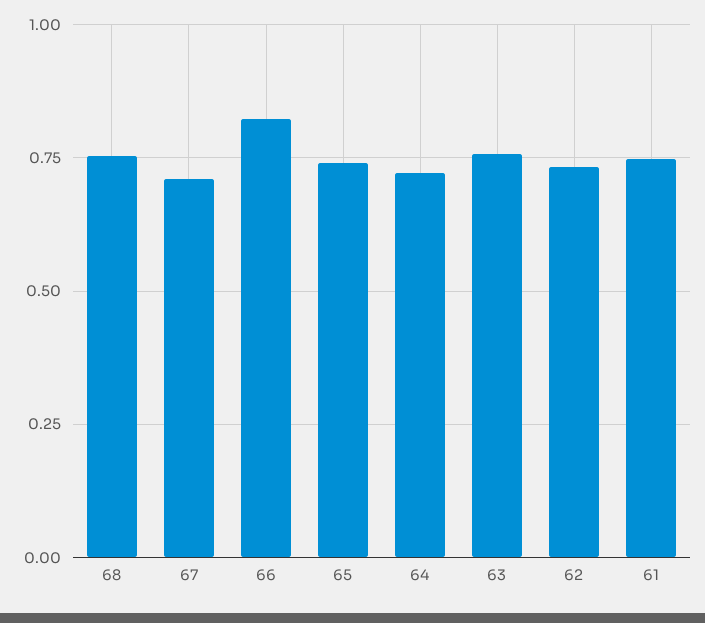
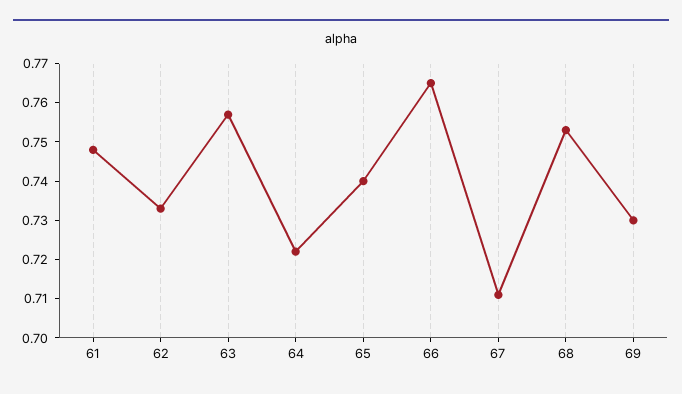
  {
    "68": 0.755,
    "67": 0.71,
-   "66": 0.825,
+   "66": 0.765,
    "65": 0.74,
    "64": 0.72,
    "63": 0.755,
    "62": 0.735,
-   "61": 0.75
+   "61": 0.75,
+   "69": 0.73
  }

